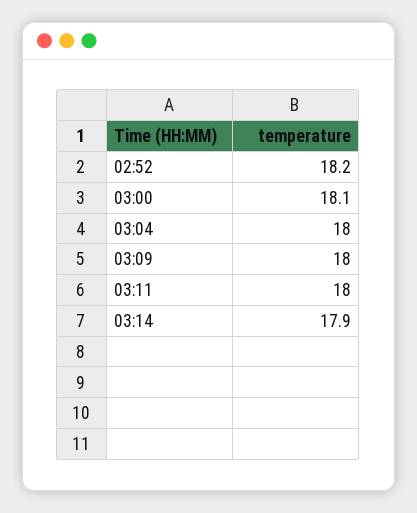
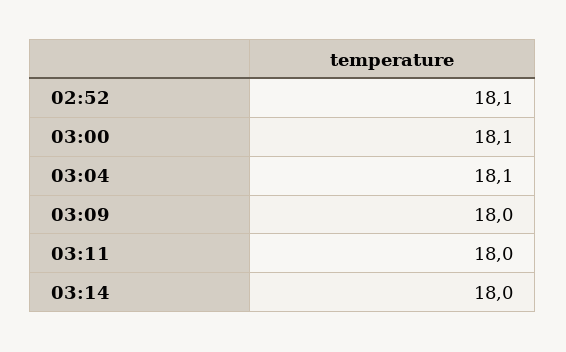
  {
-   "02:52": 18.2,
+   "02:52": 18.1,
    "03:00": 18.1,
-   "03:04": 18,
+   "03:04": 18.1,
    "03:09": 18,
    "03:11": 18,
-   "03:14": 17.9
+   "03:14": 18
  }

